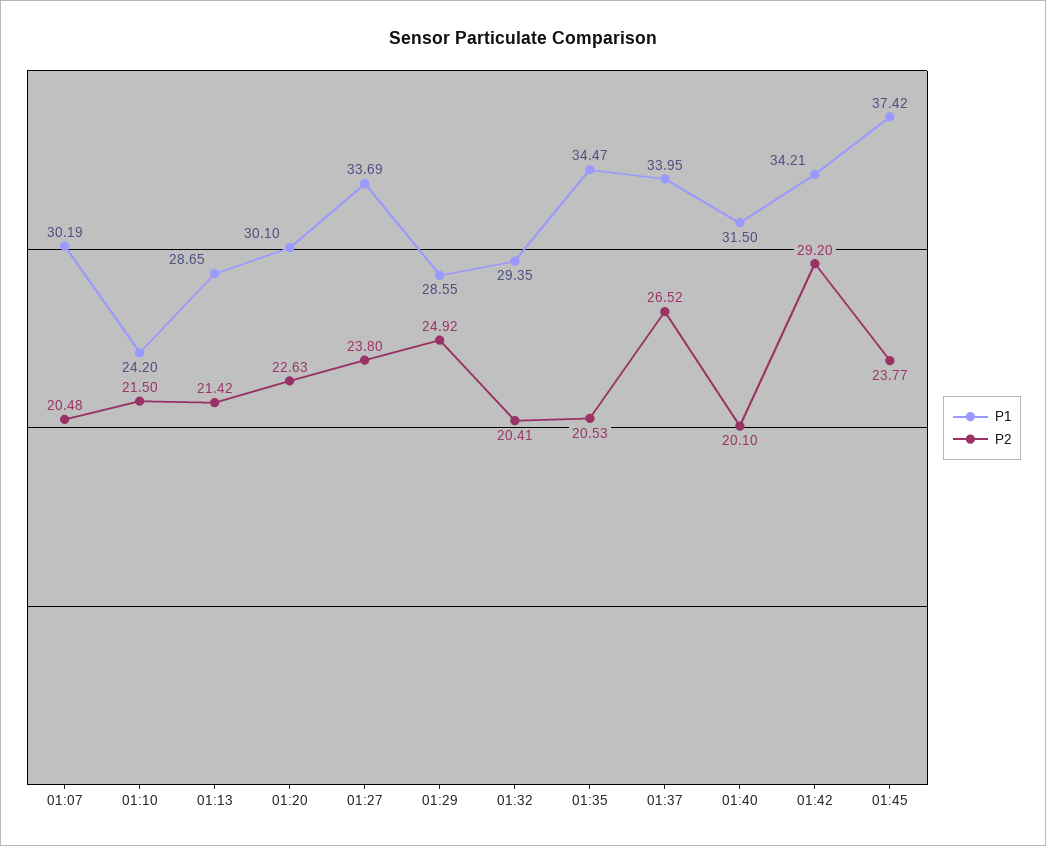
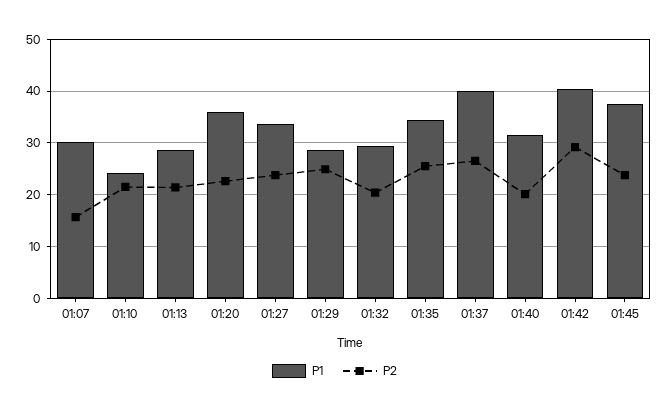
  {
    "P1": {
      "01:07": 30.19,
      "01:10": 24.2,
      "01:13": 28.65,
-     "01:20": 30.1,
+     "01:20": 36,
      "01:27": 33.69,
      "01:29": 28.55,
      "01:32": 29.35,
      "01:35": 34.47,
-     "01:37": 33.95,
+     "01:37": 40,
      "01:40": 31.5,
-     "01:42": 34.21,
+     "01:42": 40,
      "01:45": 37.42
    },
    "P2": {
-     "01:07": 20.48,
+     "01:07": 16,
      "01:10": 21.5,
      "01:13": 21.42,
      "01:20": 22.63,
      "01:27": 23.8,
      "01:29": 24.92,
      "01:32": 20.41,
-     "01:35": 20.53,
+     "01:35": 26,
      "01:37": 26.52,
      "01:40": 20.1,
      "01:42": 29.2,
      "01:45": 23.77
    }
  }

